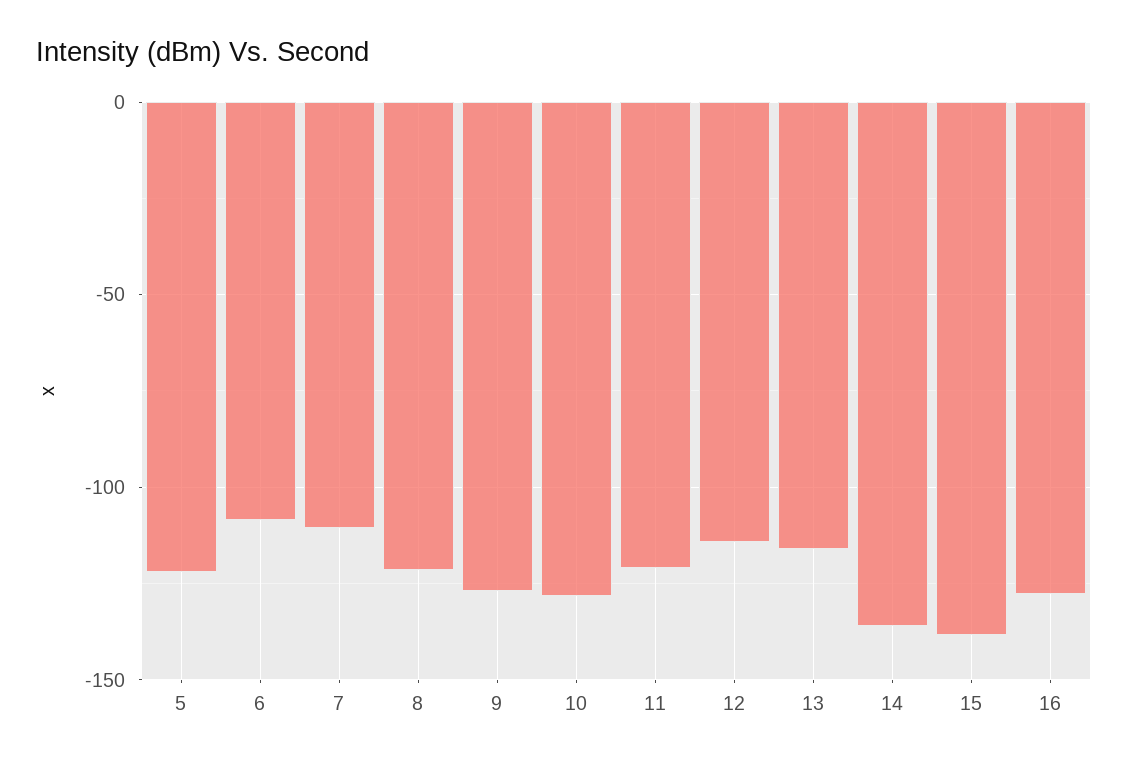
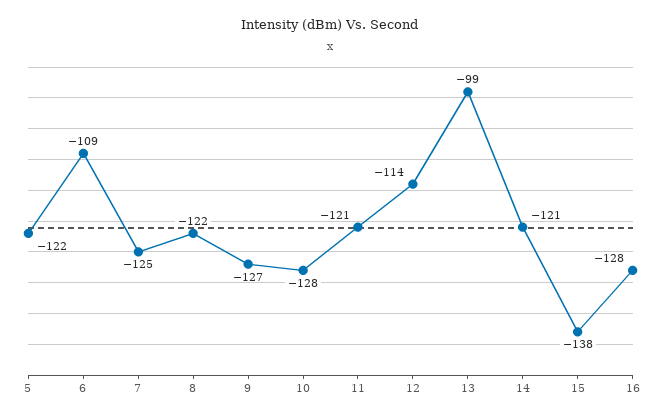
  {
    "5": -122,
    "6": -109,
-   "7": -110,
+   "7": -125,
    "8": -122,
    "9": -127,
    "10": -128,
    "11": -121,
    "12": -114,
-   "13": -115,
+   "13": -99,
-   "14": -135,
+   "14": -121,
    "15": -138,
    "16": -128
  }

